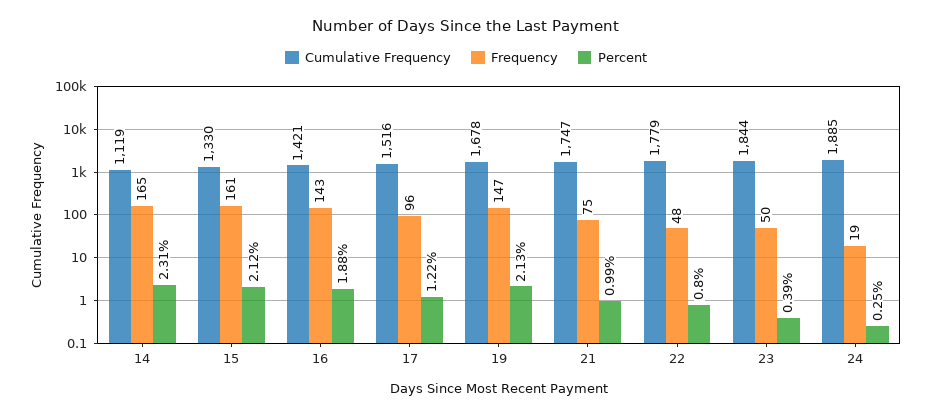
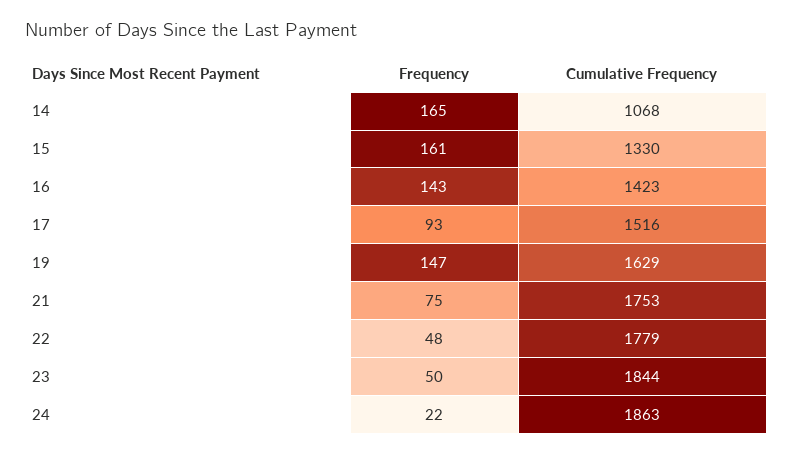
  {
    "Cumulative Frequency": {
-     "14": 1119,
+     "14": 1068,
      "15": 1330,
-     "16": 1421,
+     "16": 1423,
      "17": 1516,
-     "19": 1678,
+     "19": 1629,
-     "21": 1747,
+     "21": 1753,
      "22": 1779,
      "23": 1844,
-     "24": 1885
+     "24": 1863
    },
    "Frequency": {
      "14": 165,
      "15": 161,
      "16": 143,
-     "17": 96,
+     "17": 93,
      "19": 147,
      "21": 75,
      "22": 48,
      "23": 50,
-     "24": 19
+     "24": 22
-   },
+   }
-   "Percent": {
-     "14": 2.31,
-     "15": 2.12,
-     "16": 1.88,
-     "17": 1.22,
-     "19": 2.13,
-     "21": 0.99,
-     "22": 0.8,
-     "23": 0.39,
-     "24": 0.25
-   }
  }

